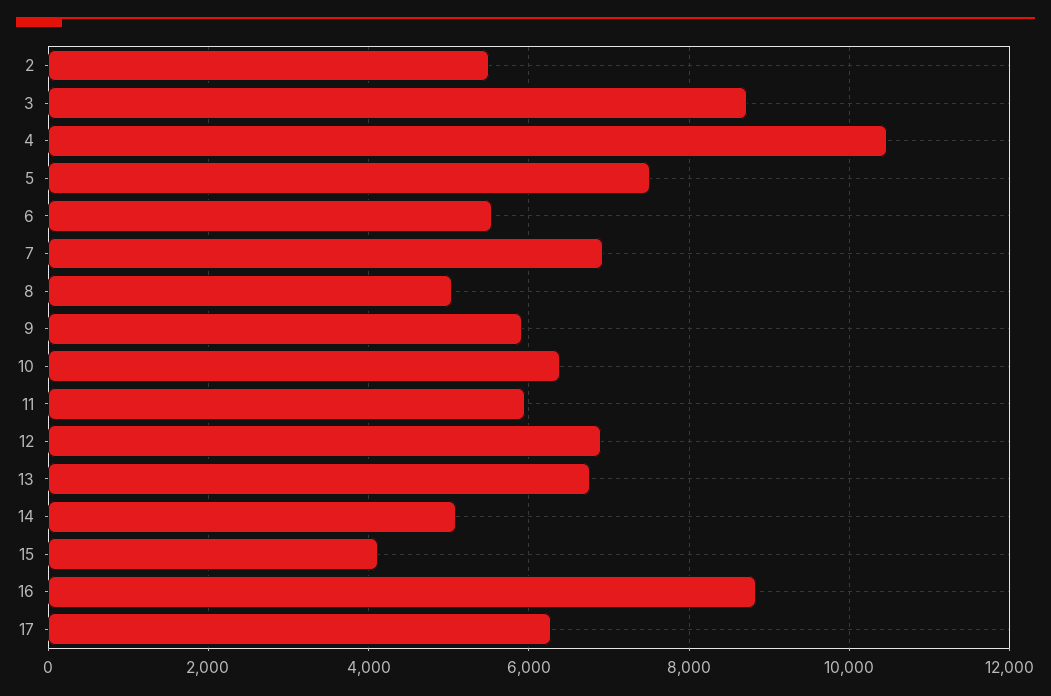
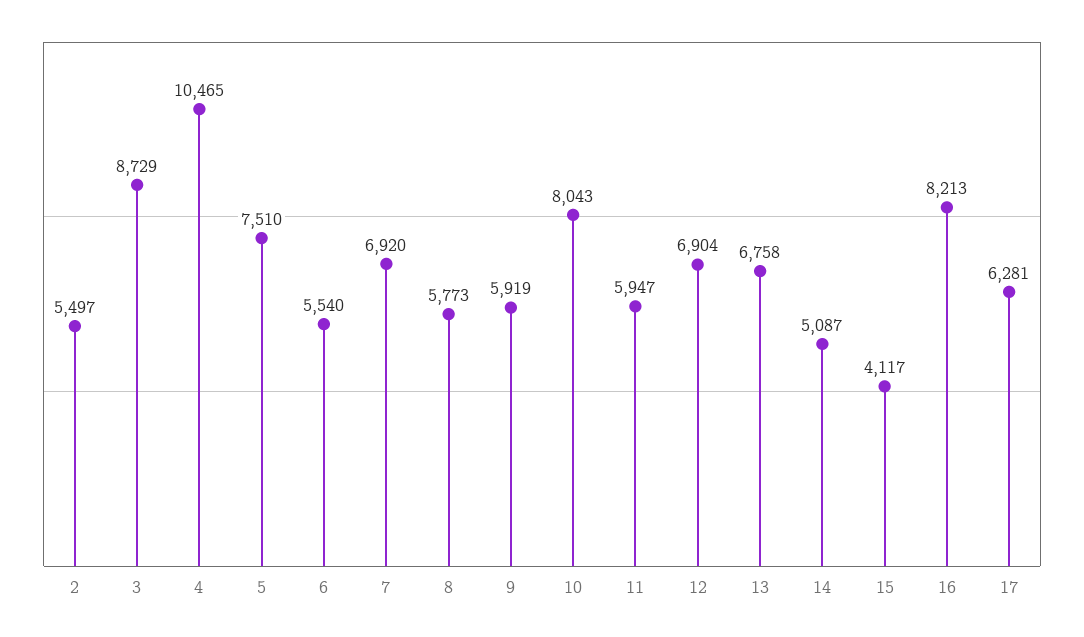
  {
    "2": 5497,
    "3": 8729,
    "4": 10465,
    "5": 7510,
    "6": 5540,
    "7": 6920,
-   "8": 5000,
+   "8": 5773,
    "9": 5919,
-   "10": 6400,
+   "10": 8043,
    "11": 5947,
    "12": 6904,
    "13": 6758,
    "14": 5087,
    "15": 4117,
-   "16": 8800,
+   "16": 8213,
    "17": 6281
  }

